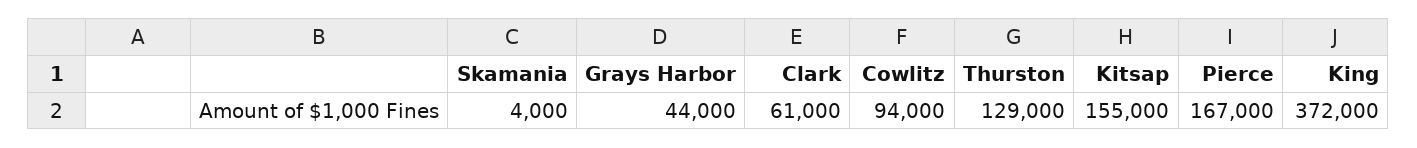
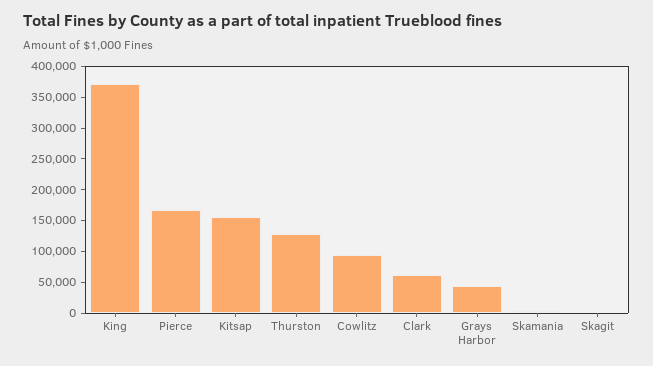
  {
    "Skamania": 4000,
    "Grays Harbor": 44000,
    "Clark": 61000,
    "Cowlitz": 94000,
    "Thurston": 129000,
    "Kitsap": 155000,
    "Pierce": 167000,
-   "King": 372000
+   "King": 372000,
+   "Skagit": 0
  }

